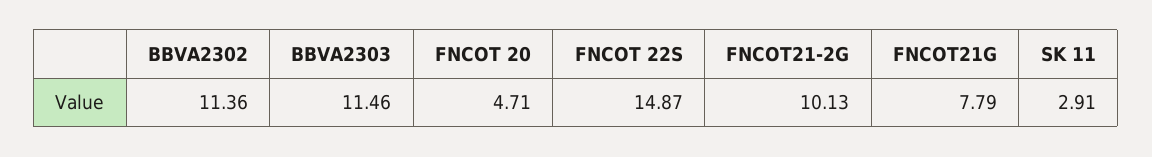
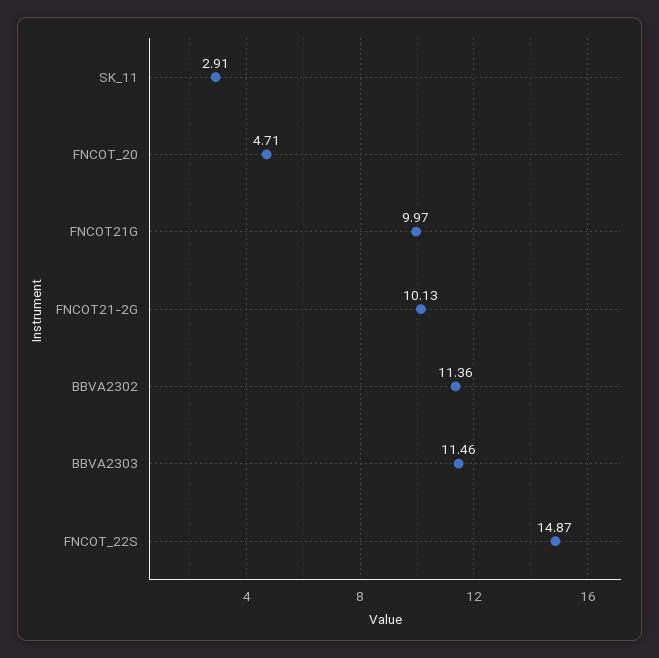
  {
    "BBVA2302": 11.36,
    "BBVA2303": 11.46,
    "FNCOT 20": 4.71,
    "FNCOT 22S": 14.87,
    "FNCOT21-2G": 10.13,
-   "FNCOT21G": 7.79,
+   "FNCOT21G": 9.97,
    "SK 11": 2.91
  }

